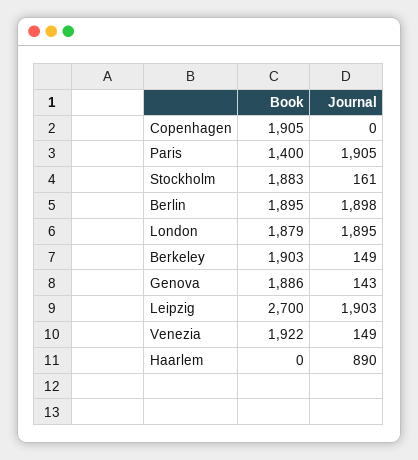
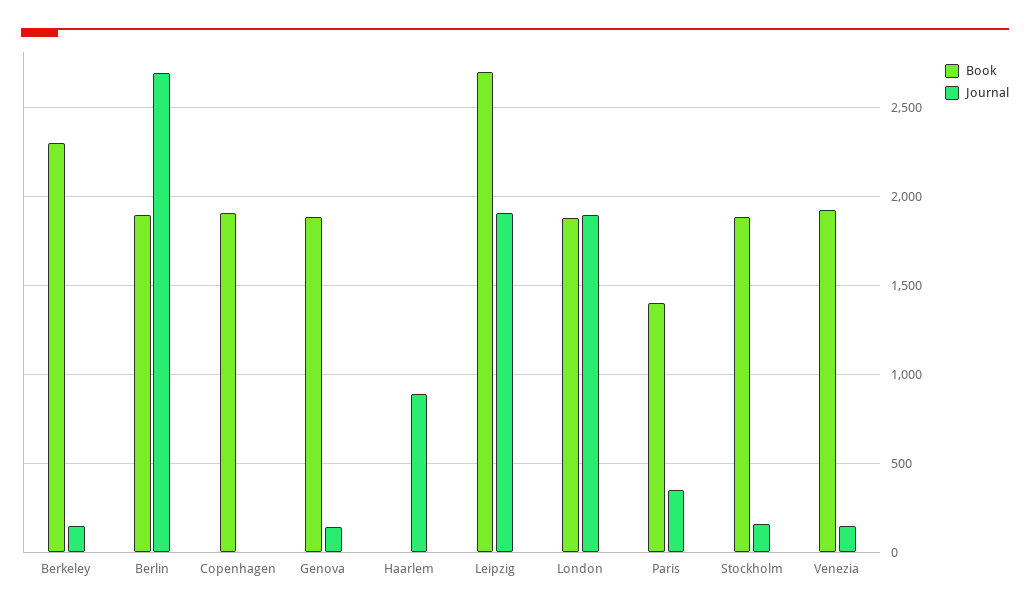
  {
    "Book": {
      "Copenhagen": 1905,
      "Paris": 1400,
      "Stockholm": 1883,
      "Berlin": 1895,
      "London": 1879,
-     "Berkeley": 1903,
+     "Berkeley": 2300,
      "Genova": 1886,
      "Leipzig": 2700,
      "Venezia": 1922,
      "Haarlem": 0
    },
    "Journal": {
      "Copenhagen": 0,
-     "Paris": 1905,
+     "Paris": 350,
      "Stockholm": 161,
-     "Berlin": 1898,
+     "Berlin": 2700,
      "London": 1895,
      "Berkeley": 149,
      "Genova": 143,
      "Leipzig": 1903,
      "Venezia": 149,
      "Haarlem": 890
    }
  }

